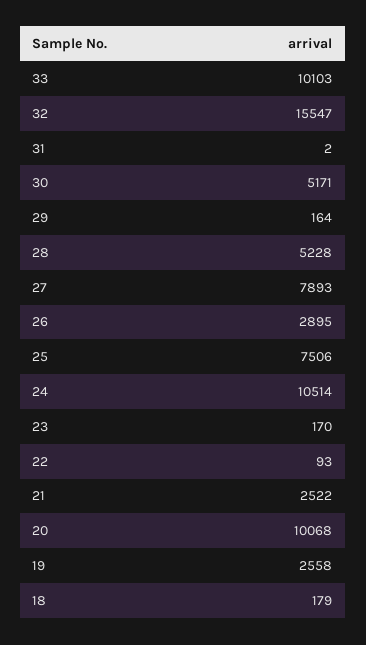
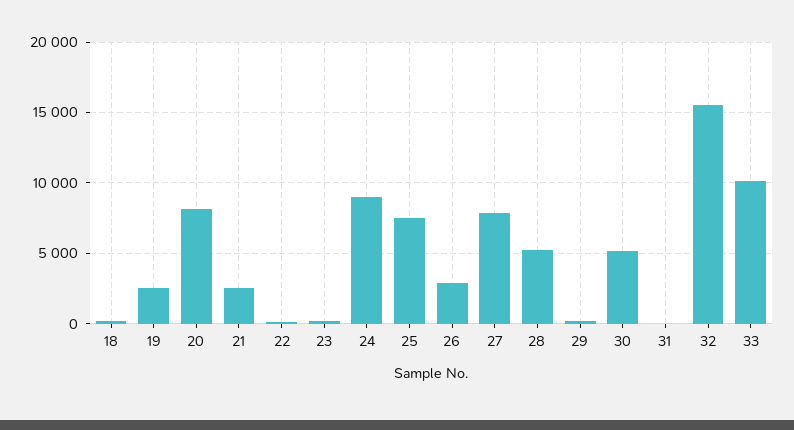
  {
    "33": 10103,
    "32": 15547,
    "31": 2,
    "30": 5171,
    "29": 164,
    "28": 5228,
    "27": 7893,
    "26": 2895,
    "25": 7506,
-   "24": 10514,
+   "24": 9000,
    "23": 170,
    "22": 93,
    "21": 2522,
-   "20": 10068,
+   "20": 8000,
    "19": 2558,
    "18": 179
  }

